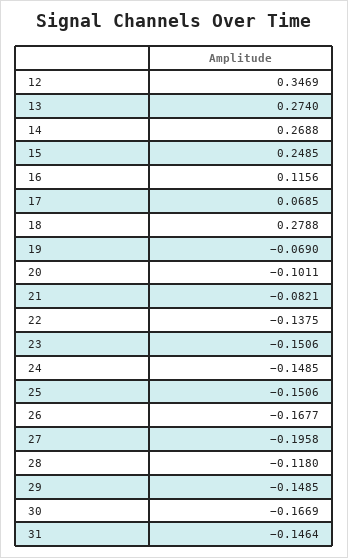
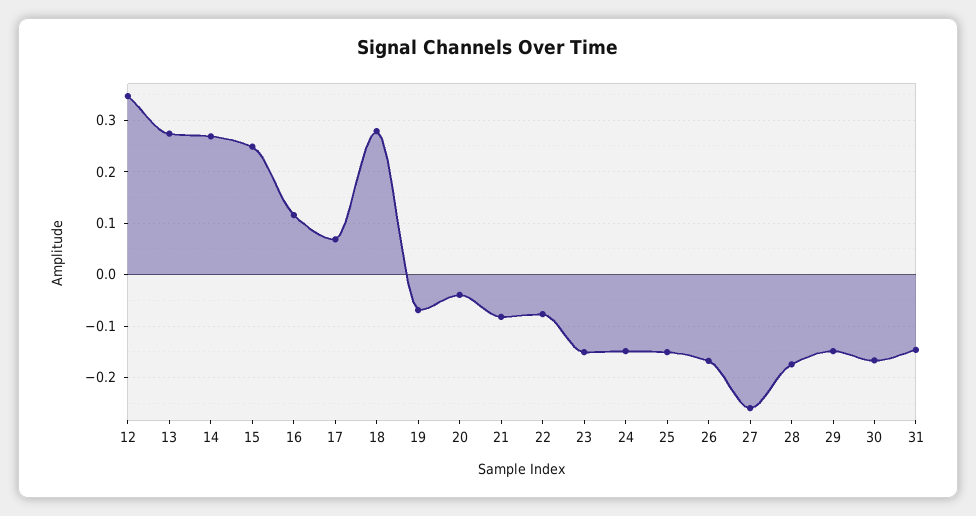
  {
    "12": 0.3469,
    "13": 0.274,
    "14": 0.2688,
    "15": 0.2485,
    "16": 0.1156,
    "17": 0.0685,
    "18": 0.2788,
    "19": -0.069,
-   "20": -0.1011,
+   "20": -0.04,
    "21": -0.0821,
-   "22": -0.1375,
+   "22": -0.08,
    "23": -0.1506,
    "24": -0.1485,
    "25": -0.1506,
    "26": -0.1677,
-   "27": -0.1958,
+   "27": -0.26,
-   "28": -0.118,
+   "28": -0.18,
    "29": -0.1485,
    "30": -0.1669,
    "31": -0.1464
  }

